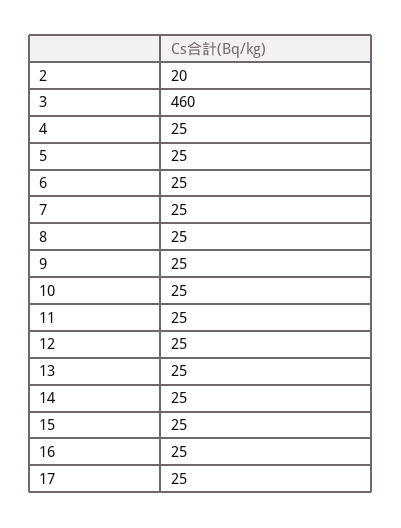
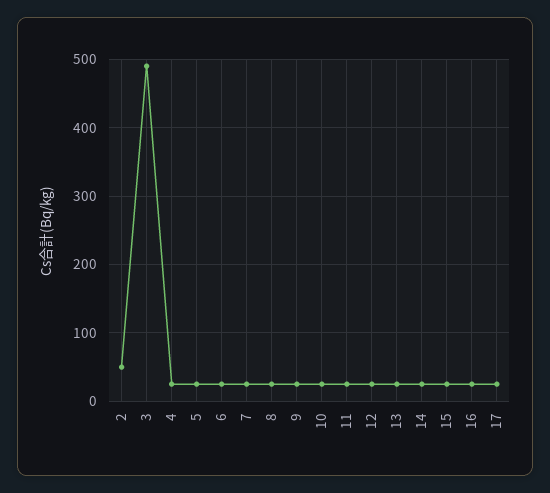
  {
-   "2": 20,
+   "2": 50,
-   "3": 460,
+   "3": 490,
    "4": 25,
    "5": 25,
    "6": 25,
    "7": 25,
    "8": 25,
    "9": 25,
    "10": 25,
    "11": 25,
    "12": 25,
    "13": 25,
    "14": 25,
    "15": 25,
    "16": 25,
    "17": 25
  }

